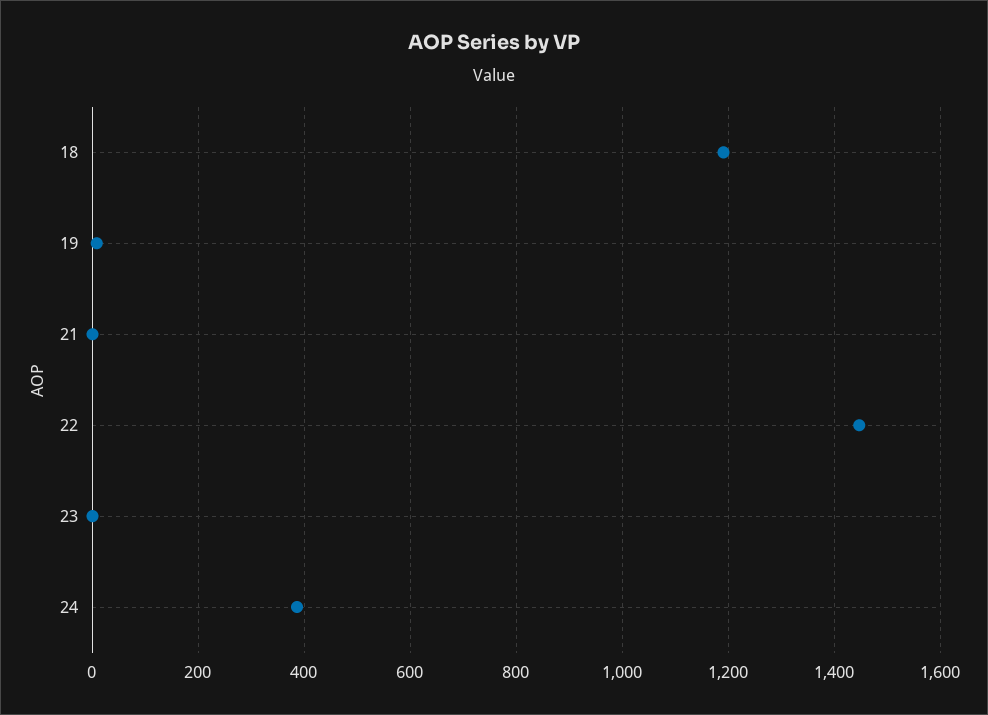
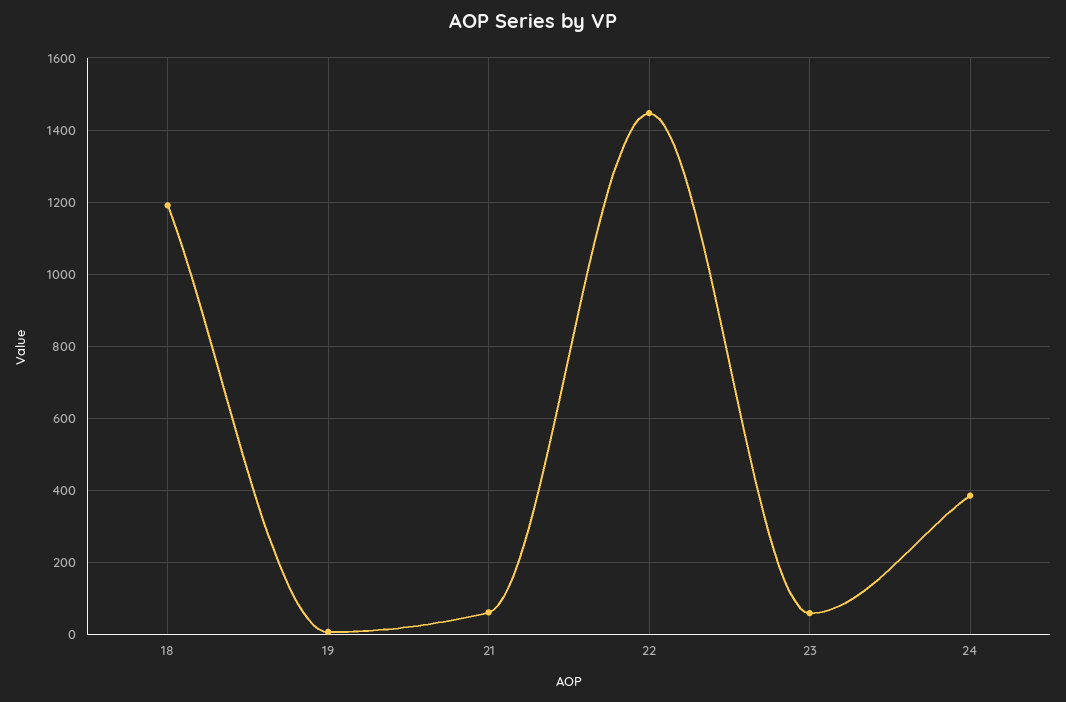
  {
    "18": 1200,
    "19": 0,
-   "21": 0,
+   "21": 60,
    "22": 1440,
-   "23": 0,
+   "23": 60,
    "24": 380
  }

